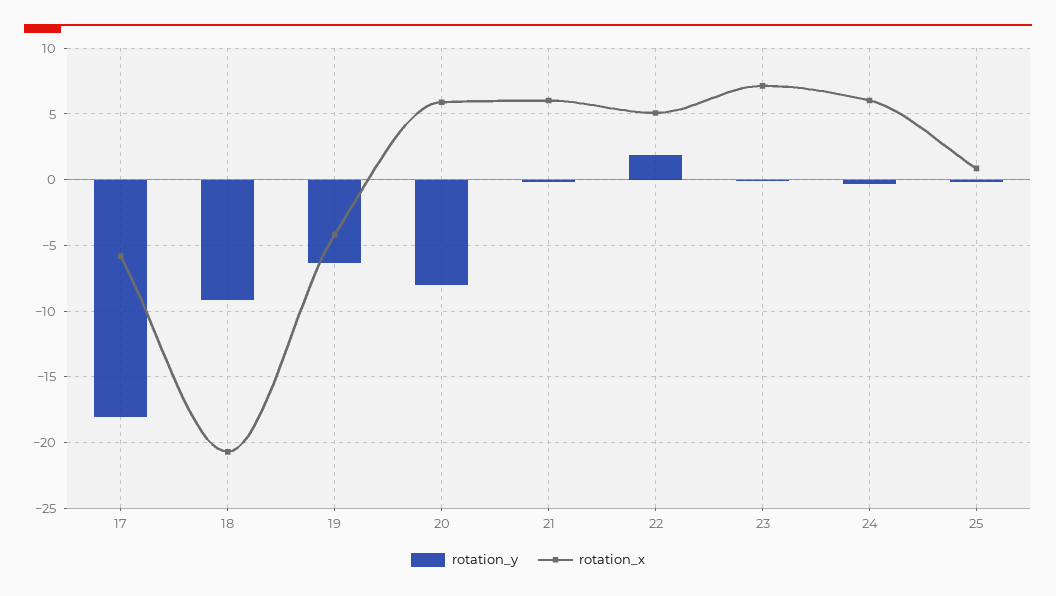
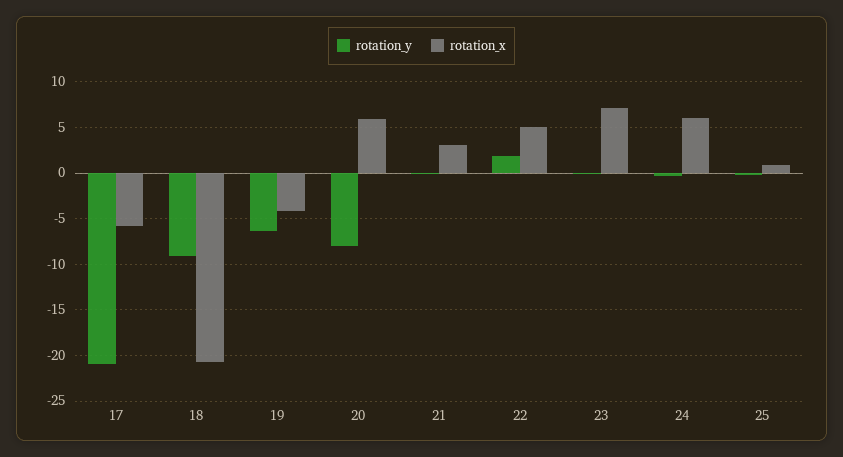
  {
    "rotation_y": {
-     "17": -18,
+     "17": -21,
      "18": -9,
      "19": -6.5,
      "20": -8,
      "21": 0,
      "22": 2,
      "23": 0,
      "24": -0.5,
      "25": 0
    },
    "rotation_x": {
      "17": -6,
      "18": -20.5,
      "19": -4,
      "20": 6,
-     "21": 6,
+     "21": 3,
      "22": 5,
      "23": 7,
      "24": 6,
      "25": 1
    }
  }

